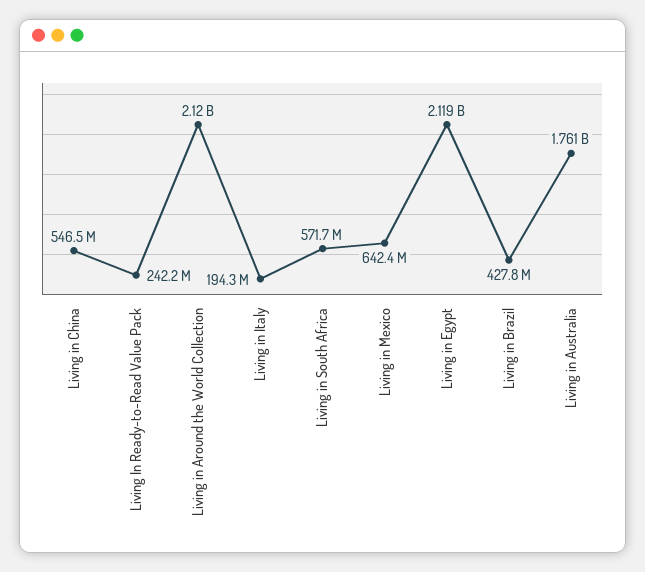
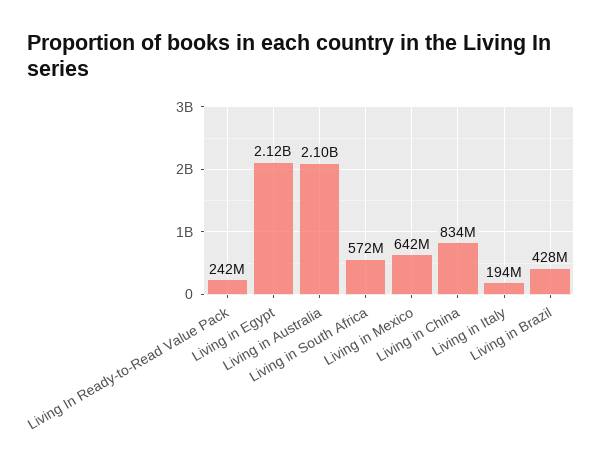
  {
-   "Living in China": 546500000,
+   "Living in China": 834000000,
    "Living In Ready-to-Read Value Pack": 242200000,
-   "Living in Around the World Collection": 2120000000,
    "Living in Italy": 194300000,
    "Living in South Africa": 571700000,
    "Living in Mexico": 642400000,
    "Living in Egypt": 2119000000,
    "Living in Brazil": 427800000,
-   "Living in Australia": 1761000000
+   "Living in Australia": 2100000000
  }

